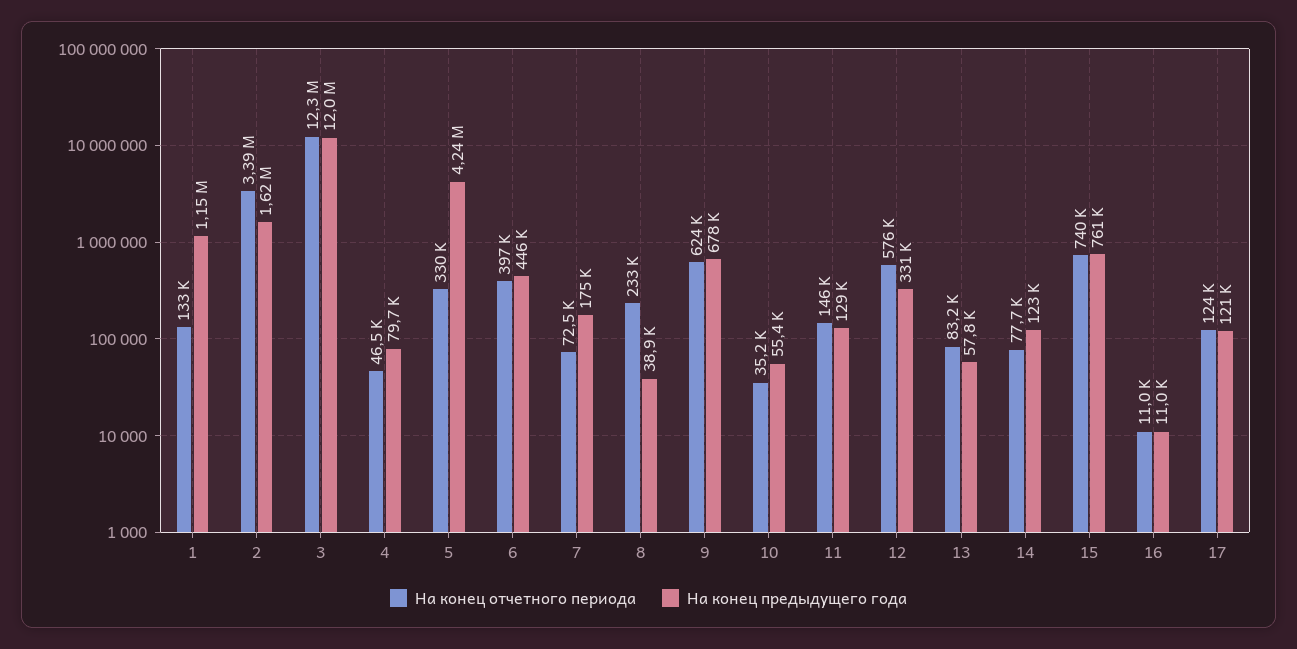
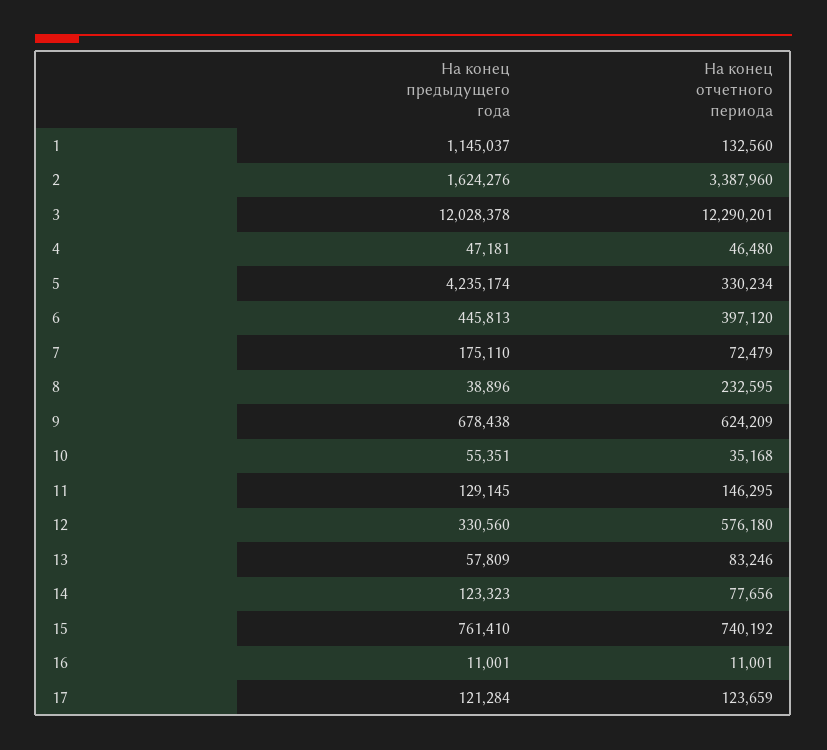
  {
    "На конец отчетного периода": {
      "1": 132560,
      "2": 3387960,
      "3": 12290201,
      "4": 46480,
      "5": 330234,
      "6": 397120,
      "7": 72479,
      "8": 232595,
      "9": 624209,
      "10": 35168,
      "11": 146295,
      "12": 576180,
      "13": 83246,
      "14": 77656,
      "15": 740192,
      "16": 11001,
      "17": 123659
    },
    "На конец предыдущего года": {
      "1": 1145037,
      "2": 1624276,
      "3": 12028378,
-     "4": 79700,
+     "4": 47181,
      "5": 4235174,
      "6": 445813,
      "7": 175110,
      "8": 38896,
      "9": 678438,
      "10": 55351,
      "11": 129145,
      "12": 330560,
      "13": 57809,
      "14": 123323,
      "15": 761410,
      "16": 11001,
      "17": 121284
    }
  }

